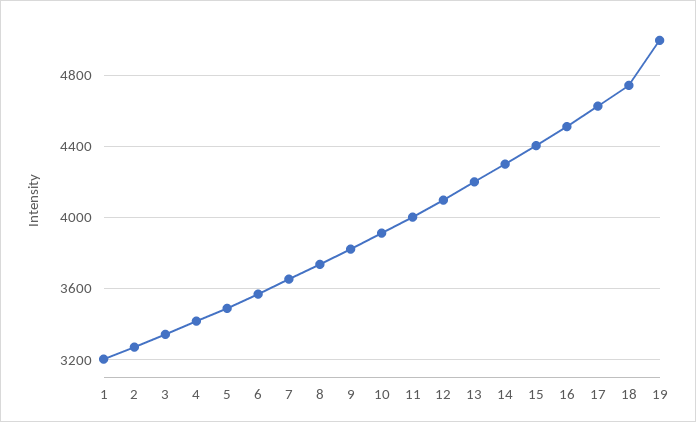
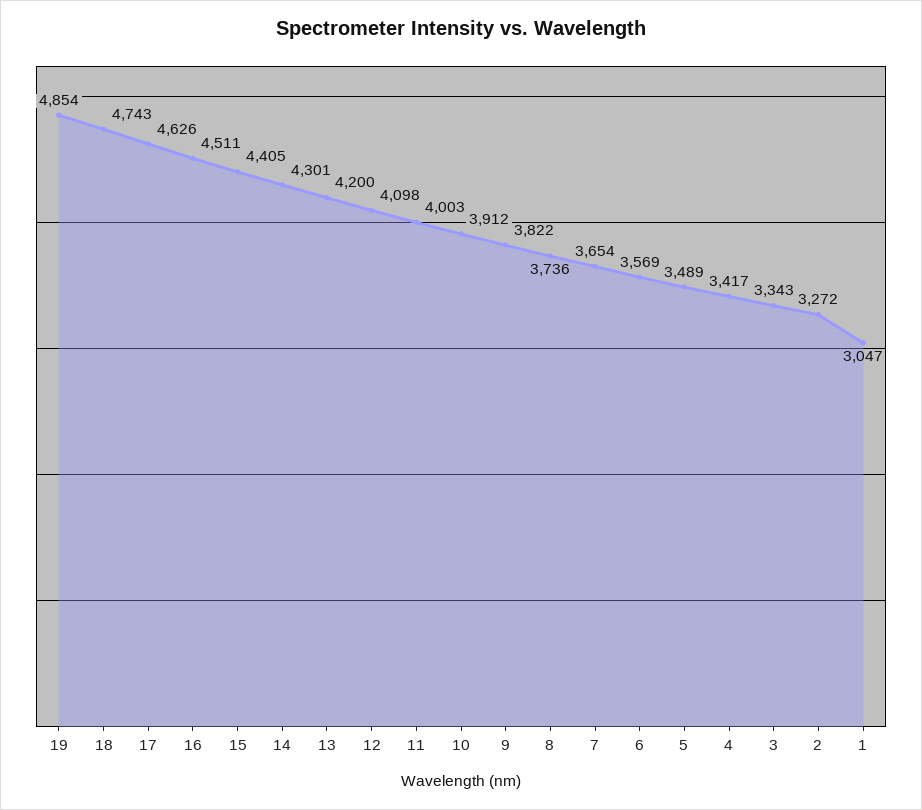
  {
-   "1": 3200,
+   "1": 3047,
    "2": 3272,
    "3": 3343,
    "4": 3417,
    "5": 3489,
    "6": 3569,
    "7": 3654,
    "8": 3736,
    "9": 3822,
    "10": 3912,
    "11": 4003,
    "12": 4098,
    "13": 4200,
    "14": 4301,
    "15": 4405,
    "16": 4511,
    "17": 4626,
    "18": 4743,
-   "19": 5000
+   "19": 4854
  }

